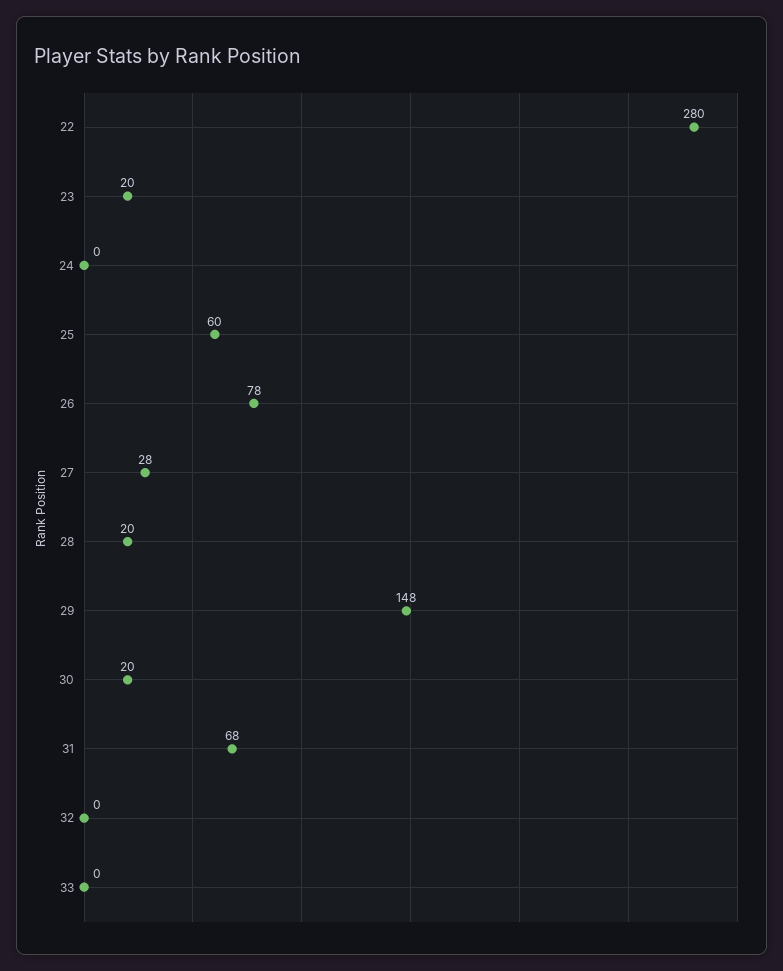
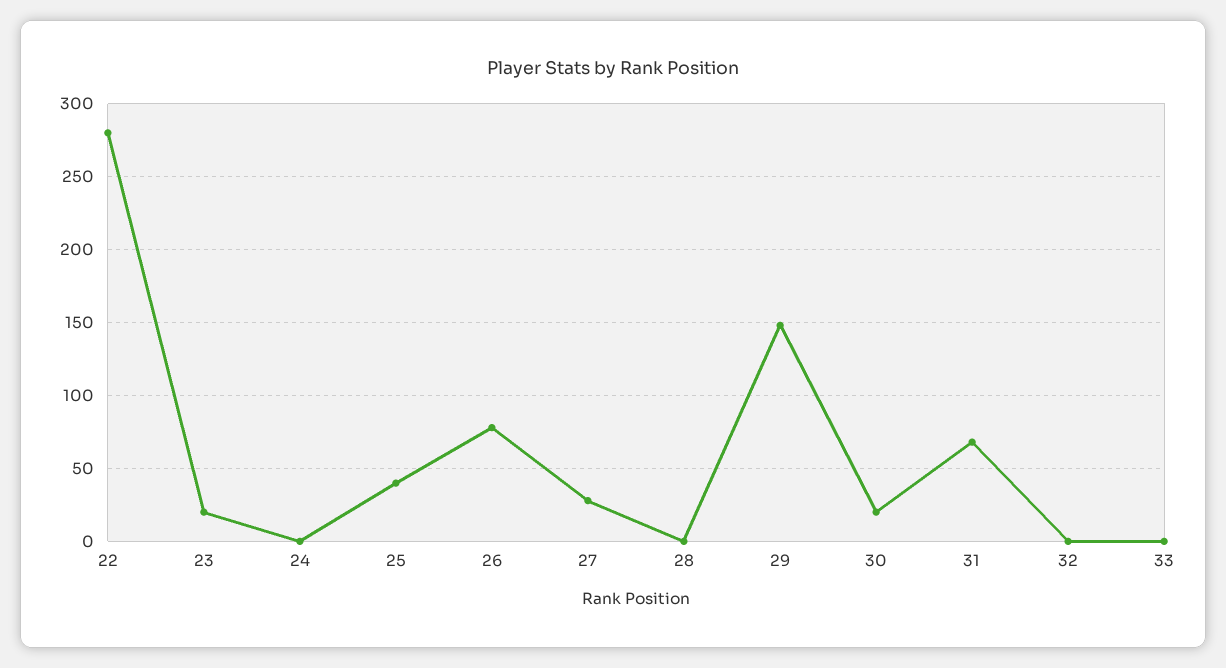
  {
    "22": 280,
    "23": 20,
    "24": 0,
-   "25": 60,
+   "25": 40,
    "26": 78,
    "27": 28,
-   "28": 20,
+   "28": 0,
    "29": 148,
    "30": 20,
    "31": 68,
    "32": 0,
    "33": 0
  }

